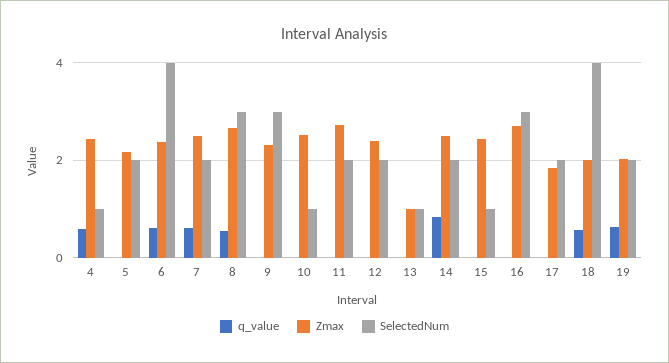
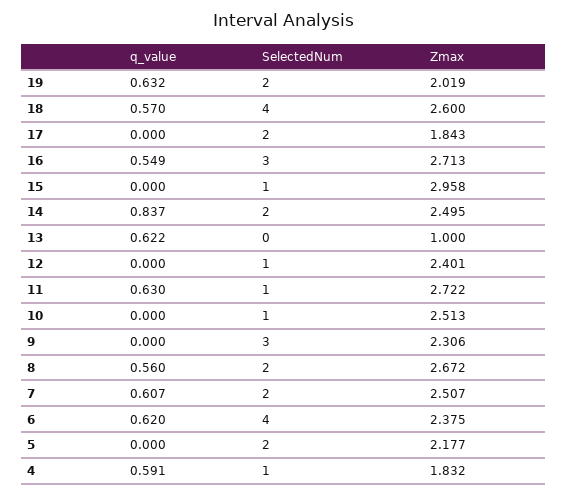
  {
    "q_value": {
      "4": 0.591,
      "5": 0,
      "6": 0.62,
      "7": 0.607,
      "8": 0.56,
      "9": 0,
      "10": 0,
-     "11": 0,
+     "11": 0.63,
      "12": 0,
-     "13": 0,
+     "13": 0.622,
      "14": 0.837,
      "15": 0,
-     "16": 0,
+     "16": 0.549,
      "17": 0,
      "18": 0.57,
      "19": 0.632
    },
    "Zmax": {
-     "4": 2.4,
+     "4": 1.832,
      "5": 2.177,
      "6": 2.375,
      "7": 2.507,
      "8": 2.672,
      "9": 2.306,
      "10": 2.513,
      "11": 2.722,
      "12": 2.401,
      "13": 1,
      "14": 2.495,
-     "15": 2.4,
+     "15": 2.958,
      "16": 2.713,
      "17": 1.843,
-     "18": 2,
+     "18": 2.6,
      "19": 2.019
    },
    "SelectedNum": {
      "4": 1,
      "5": 2,
      "6": 4,
      "7": 2,
-     "8": 3,
+     "8": 2,
      "9": 3,
      "10": 1,
-     "11": 2,
+     "11": 1,
-     "12": 2,
+     "12": 1,
-     "13": 1,
+     "13": 0,
      "14": 2,
      "15": 1,
      "16": 3,
      "17": 2,
      "18": 4,
      "19": 2
    }
  }

